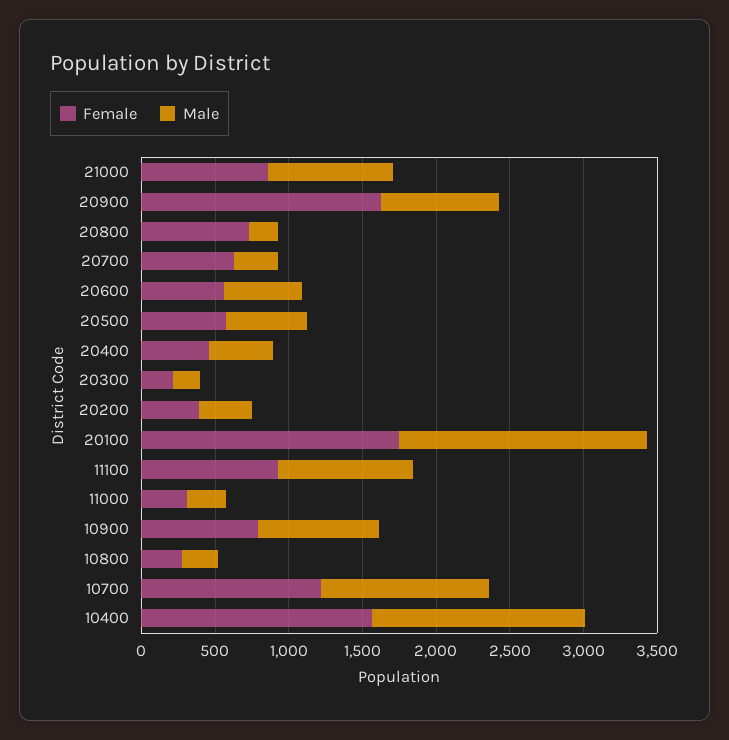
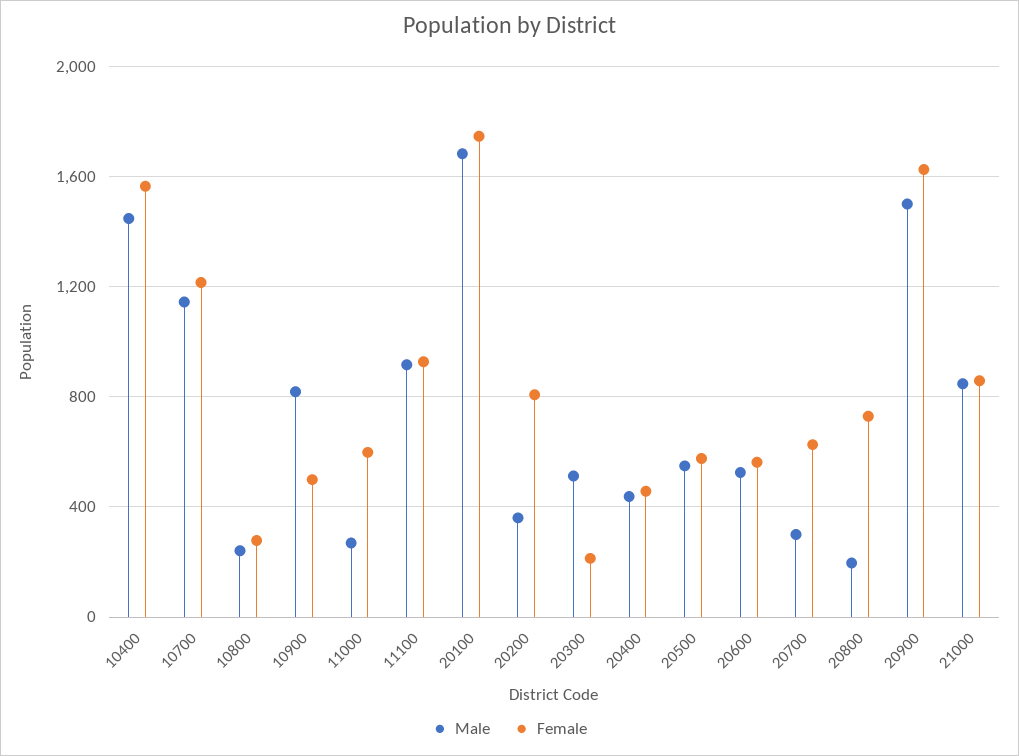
  {
    "Female": {
      "21000": 850,
      "20900": 1650,
      "20800": 750,
      "20700": 650,
      "20600": 550,
      "20500": 600,
      "20400": 450,
      "20300": 200,
-     "20200": 400,
+     "20200": 800,
      "20100": 1750,
      "11100": 950,
-     "11000": 300,
+     "11000": 600,
-     "10900": 800,
+     "10900": 500,
      "10800": 300,
      "10700": 1200,
      "10400": 1550
    },
    "Male": {
      "21000": 850,
-     "20900": 800,
+     "20900": 1500,
      "20800": 200,
      "20700": 300,
      "20600": 550,
      "20500": 550,
      "20400": 450,
-     "20300": 200,
+     "20300": 500,
      "20200": 350,
      "20100": 1700,
      "11100": 900,
      "11000": 250,
      "10900": 800,
      "10800": 250,
      "10700": 1150,
      "10400": 1450
    }
  }

